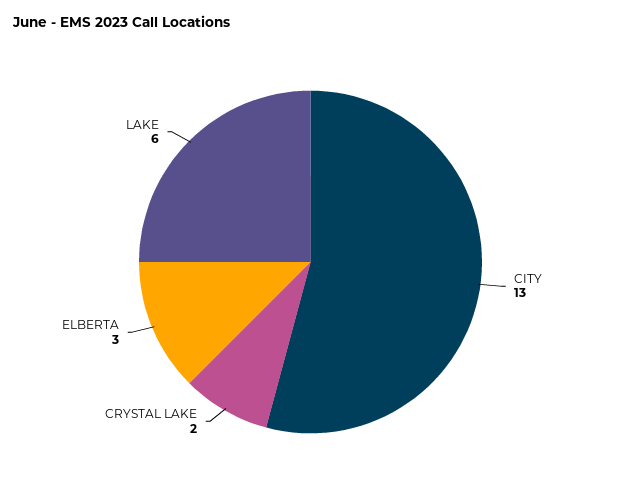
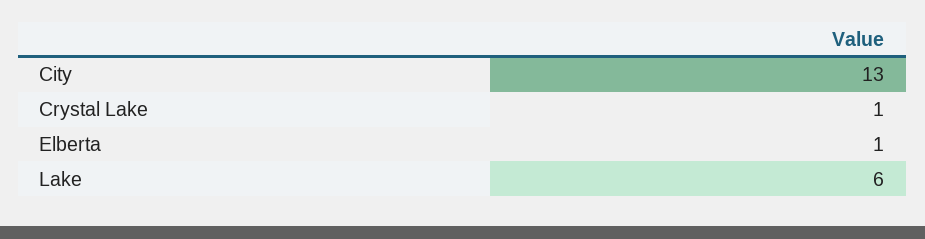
  {
    "CITY": 13,
-   "CRYSTAL LAKE": 2,
+   "CRYSTAL LAKE": 1,
-   "ELBERTA": 3,
+   "ELBERTA": 1,
    "LAKE": 6
  }

